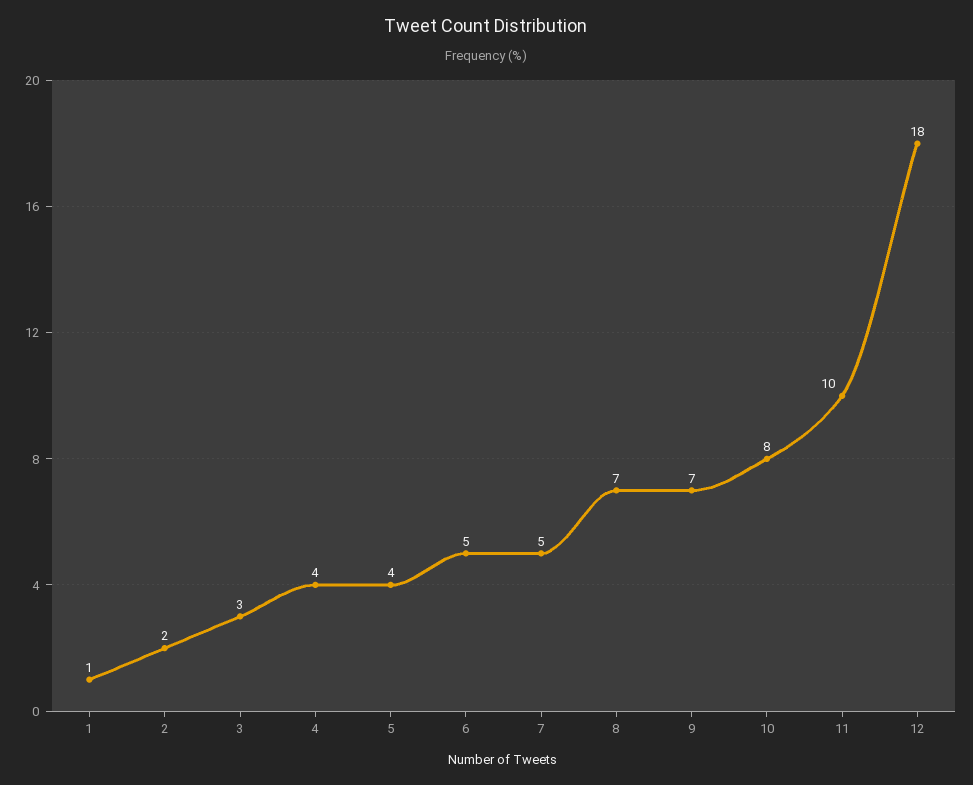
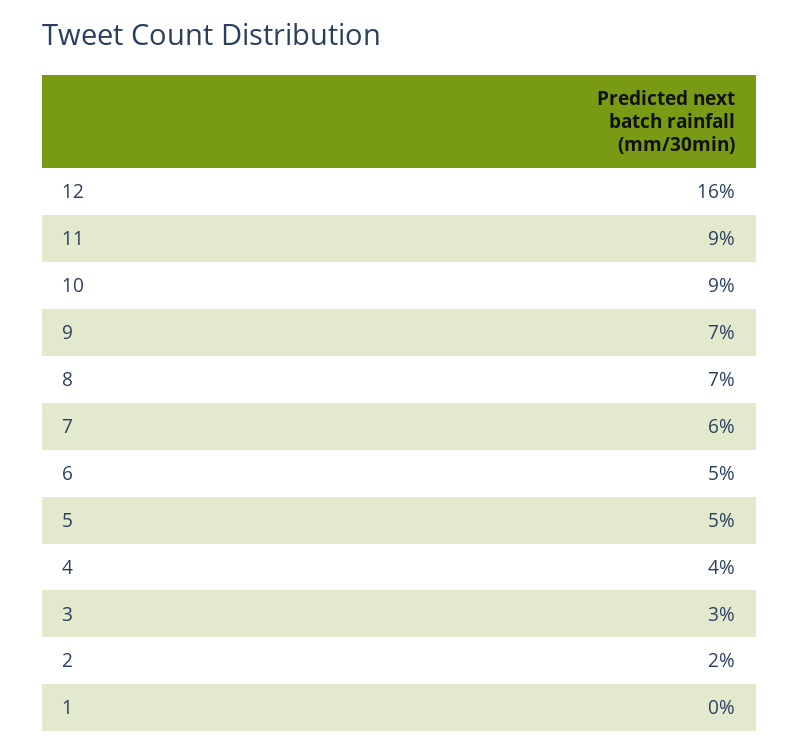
  {
-   "1": 1,
+   "1": 0,
    "2": 2,
    "3": 3,
    "4": 4,
-   "5": 4,
+   "5": 5,
    "6": 5,
-   "7": 5,
+   "7": 6,
    "8": 7,
    "9": 7,
-   "10": 8,
+   "10": 9,
-   "11": 10,
+   "11": 9,
-   "12": 18
+   "12": 16
  }

